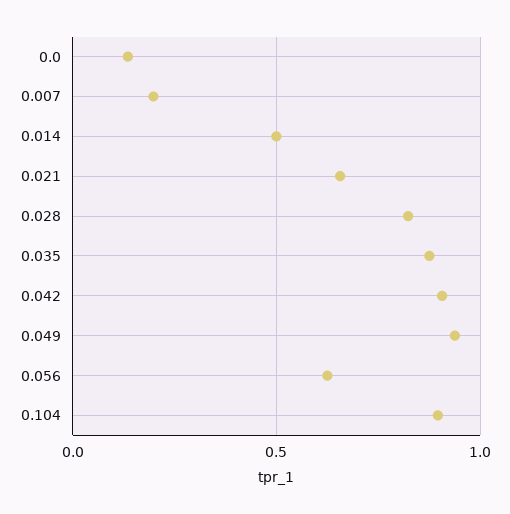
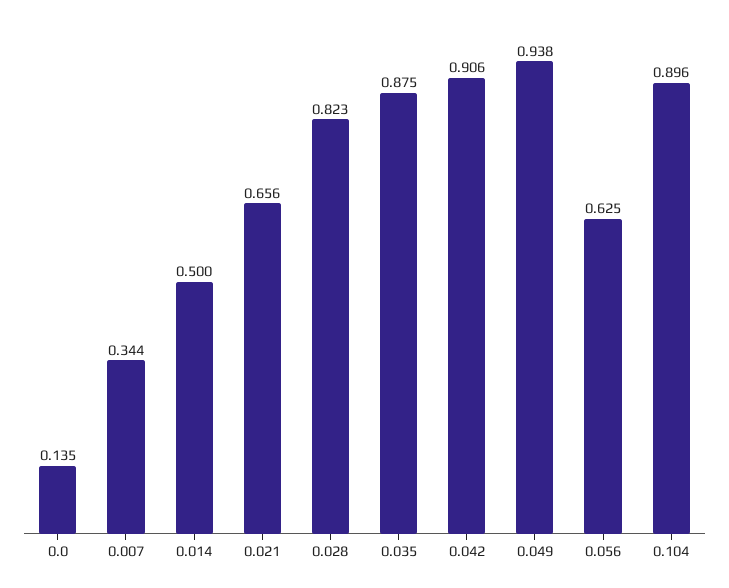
  {
    "0.0": 0.135,
-   "0.007": 0.2,
+   "0.007": 0.344,
    "0.014": 0.5,
    "0.021": 0.656,
    "0.028": 0.823,
    "0.035": 0.875,
    "0.042": 0.906,
    "0.049": 0.938,
    "0.056": 0.625,
    "0.104": 0.896
  }

